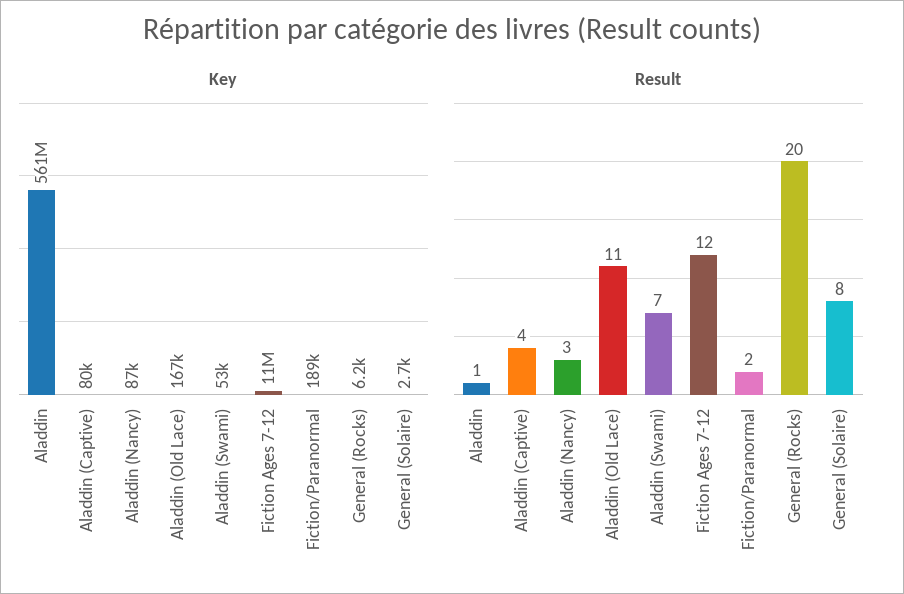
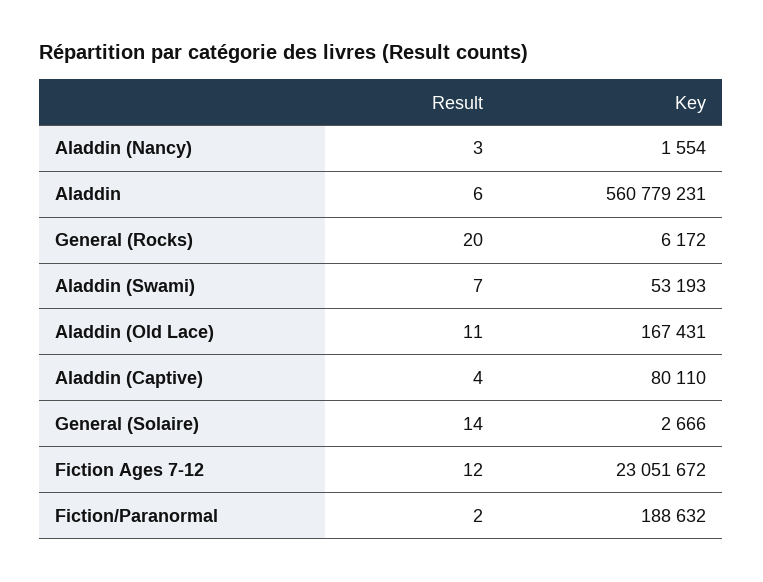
  {
    "Key": {
      "Aladdin": 560779231,
      "Aladdin (Captive)": 80110,
-     "Aladdin (Nancy)": 87000,
+     "Aladdin (Nancy)": 1554,
      "Aladdin (Old Lace)": 167431,
      "Aladdin (Swami)": 53193,
-     "Fiction Ages 7-12": 11000000,
+     "Fiction Ages 7-12": 23051672,
      "Fiction/Paranormal": 188632,
      "General (Rocks)": 6172,
      "General (Solaire)": 2666
    },
    "Result": {
-     "Aladdin": 1,
+     "Aladdin": 6,
      "Aladdin (Captive)": 4,
      "Aladdin (Nancy)": 3,
      "Aladdin (Old Lace)": 11,
      "Aladdin (Swami)": 7,
      "Fiction Ages 7-12": 12,
      "Fiction/Paranormal": 2,
      "General (Rocks)": 20,
-     "General (Solaire)": 8
+     "General (Solaire)": 14
    }
  }

